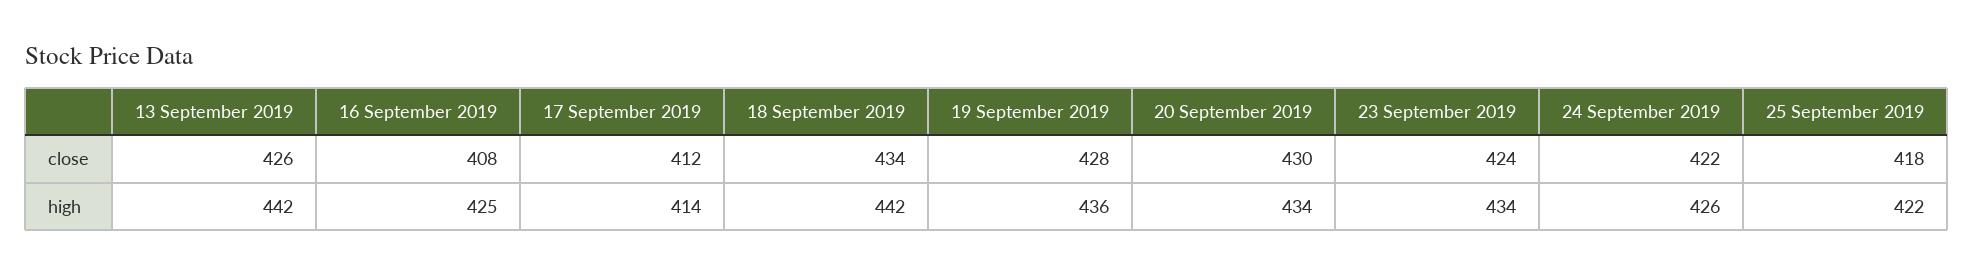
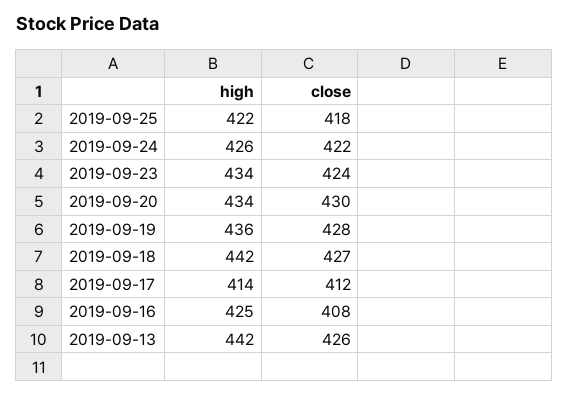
  {
    "13 September 2019": {
      "close": 426,
      "high": 442
    },
    "16 September 2019": {
      "close": 408,
      "high": 425
    },
    "17 September 2019": {
      "close": 412,
      "high": 414
    },
    "18 September 2019": {
-     "close": 434,
+     "close": 427,
      "high": 442
    },
    "19 September 2019": {
      "close": 428,
      "high": 436
    },
    "20 September 2019": {
      "close": 430,
      "high": 434
    },
    "23 September 2019": {
      "close": 424,
      "high": 434
    },
    "24 September 2019": {
      "close": 422,
      "high": 426
    },
    "25 September 2019": {
      "close": 418,
      "high": 422
    }
  }

